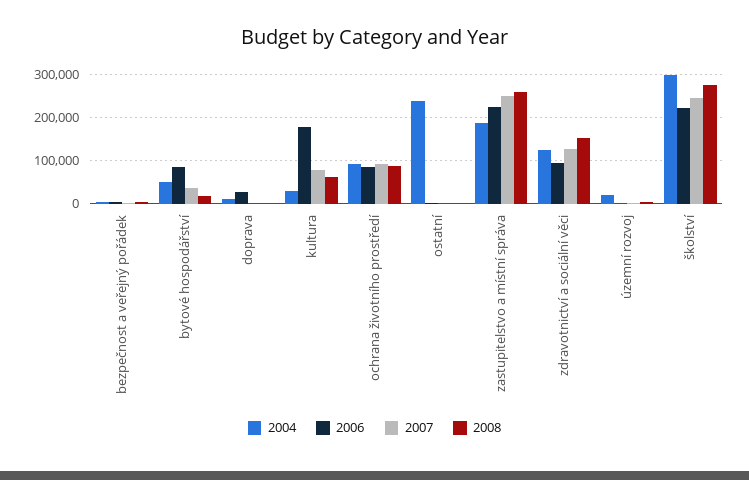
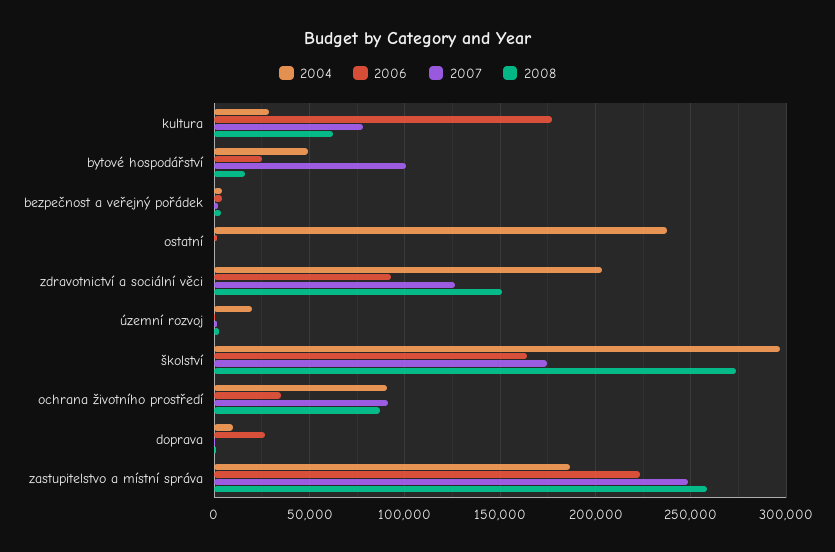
  {
    "2004": {
      "bezpečnost a veřejný pořádek": 5000,
      "bytové hospodářství": 50000,
      "doprava": 10000,
      "kultura": 30000,
      "ochrana životního prostředí": 90000,
      "ostatní": 235000,
      "zastupitelstvo a místní správa": 185000,
-     "zdravotnictví a sociální věci": 120000,
+     "zdravotnictví a sociální věci": 205000,
      "územní rozvoj": 20000,
      "školství": 295000
    },
    "2006": {
      "bezpečnost a veřejný pořádek": 5000,
-     "bytové hospodářství": 80000,
+     "bytové hospodářství": 25000,
      "doprava": 25000,
      "kultura": 175000,
-     "ochrana životního prostředí": 80000,
+     "ochrana životního prostředí": 35000,
      "ostatní": 0,
      "zastupitelstvo a místní správa": 225000,
      "zdravotnictví a sociální věci": 95000,
      "územní rozvoj": 0,
-     "školství": 220000
+     "školství": 165000
    },
    "2007": {
      "bezpečnost a veřejný pořádek": 0,
-     "bytové hospodářství": 40000,
+     "bytové hospodářství": 100000,
      "doprava": 0,
      "kultura": 80000,
      "ochrana životního prostředí": 90000,
      "ostatní": 0,
      "zastupitelstvo a místní správa": 250000,
      "zdravotnictví a sociální věci": 125000,
      "územní rozvoj": 0,
-     "školství": 240000
+     "školství": 175000
    },
    "2008": {
      "bezpečnost a veřejný pořádek": 5000,
      "bytové hospodářství": 15000,
      "doprava": 0,
      "kultura": 60000,
      "ochrana životního prostředí": 85000,
      "ostatní": 0,
      "zastupitelstvo a místní správa": 260000,
      "zdravotnictví a sociální věci": 150000,
      "územní rozvoj": 5000,
      "školství": 275000
    }
  }

